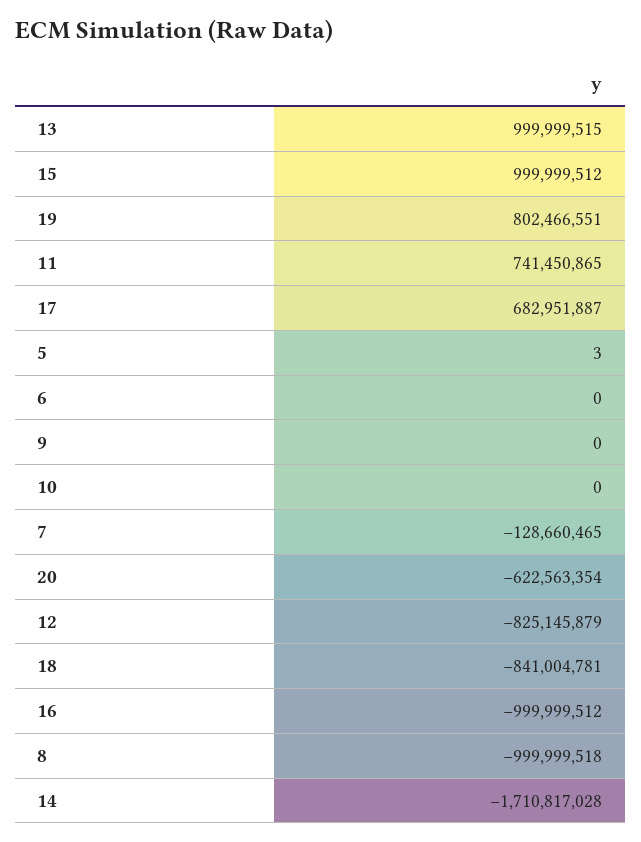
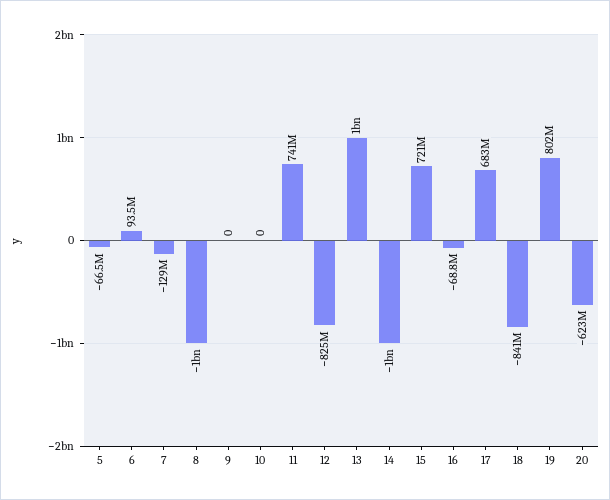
  {
    "13": 999999515,
-   "15": 999999512,
+   "15": 721000000,
    "19": 802466551,
    "11": 741450865,
    "17": 682951887,
-   "5": 3,
+   "5": -66500000,
-   "6": 0,
+   "6": 93500000,
    "9": 0,
    "10": 0,
    "7": -128660465,
    "20": -622563354,
    "12": -825145879,
    "18": -841004781,
-   "16": -999999512,
+   "16": -68800000,
    "8": -999999518,
-   "14": -1710817028
+   "14": -1000000000
  }

